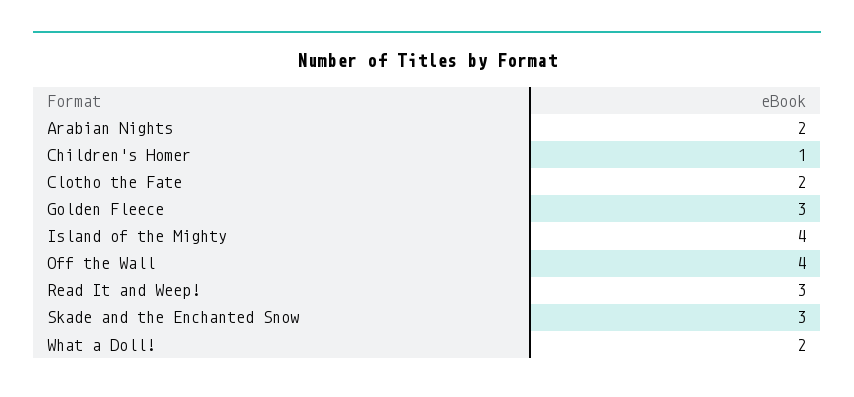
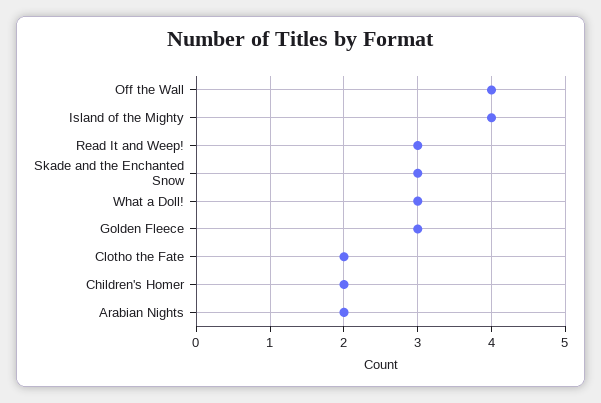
  {
    "Arabian Nights": 2,
-   "Children's Homer": 1,
+   "Children's Homer": 2,
    "Clotho the Fate": 2,
    "Golden Fleece": 3,
    "Island of the Mighty": 4,
    "Off the Wall": 4,
    "Read It and Weep!": 3,
    "Skade and the Enchanted Snow": 3,
-   "What a Doll!": 2
+   "What a Doll!": 3
  }

